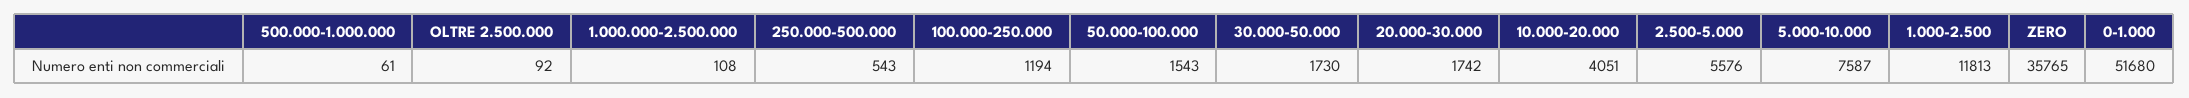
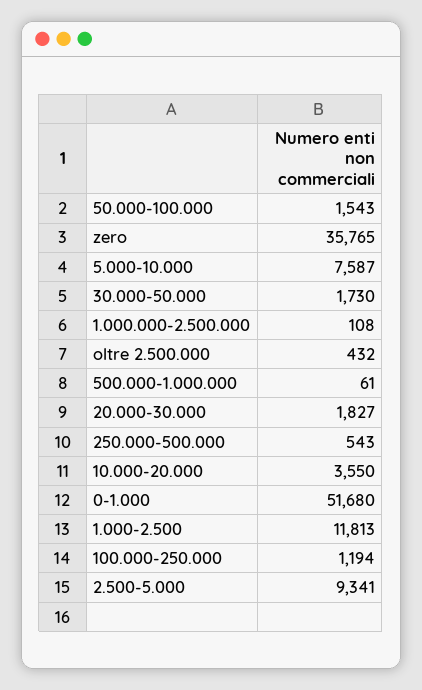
  {
    "500.000-1.000.000": 61,
-   "OLTRE 2.500.000": 92,
+   "OLTRE 2.500.000": 432,
    "1.000.000-2.500.000": 108,
    "250.000-500.000": 543,
    "100.000-250.000": 1194,
    "50.000-100.000": 1543,
    "30.000-50.000": 1730,
-   "20.000-30.000": 1742,
+   "20.000-30.000": 1827,
-   "10.000-20.000": 4051,
+   "10.000-20.000": 3550,
-   "2.500-5.000": 5576,
+   "2.500-5.000": 9341,
    "5.000-10.000": 7587,
    "1.000-2.500": 11813,
    "ZERO": 35765,
    "0-1.000": 51680
  }

